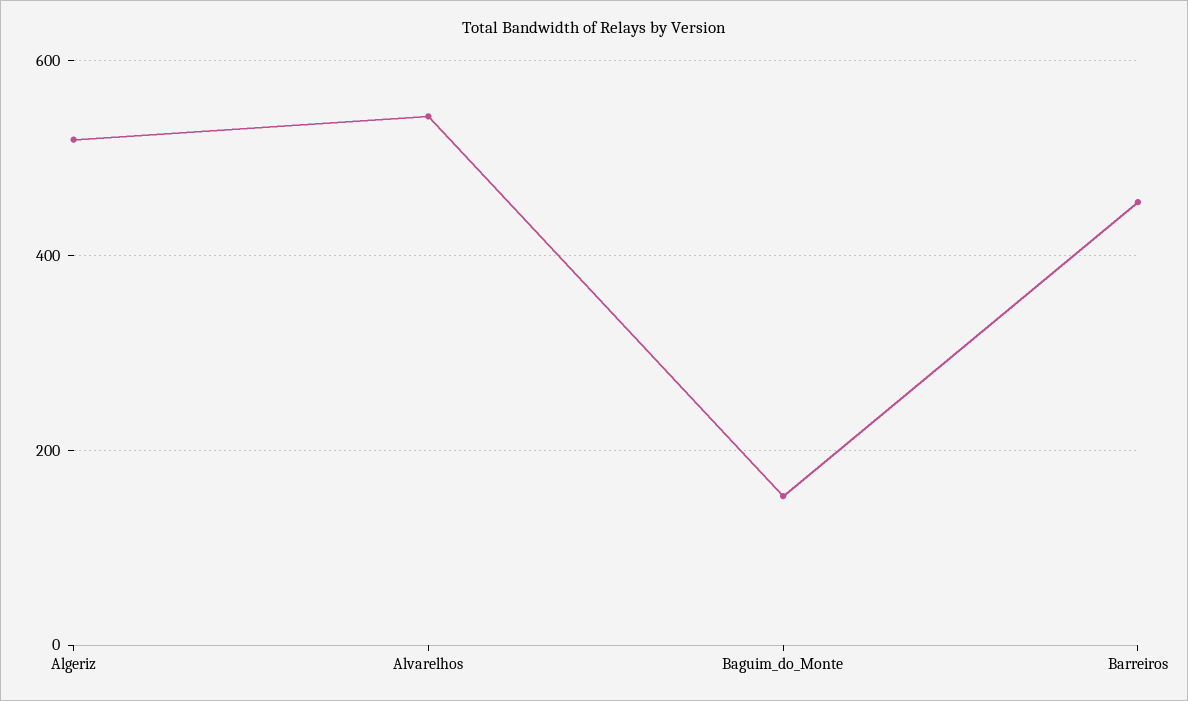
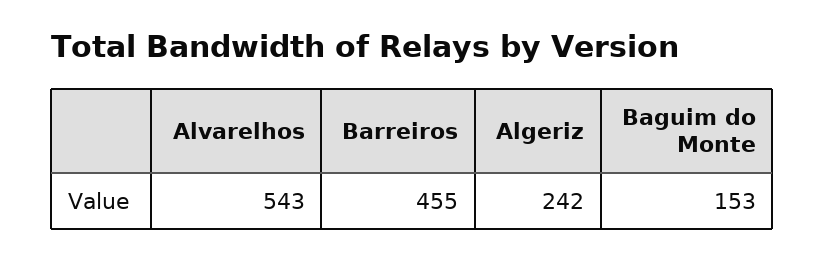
  {
-   "Algeriz": 520,
+   "Algeriz": 242,
    "Alvarelhos": 543,
    "Baguim_do_Monte": 153,
    "Barreiros": 455
  }

